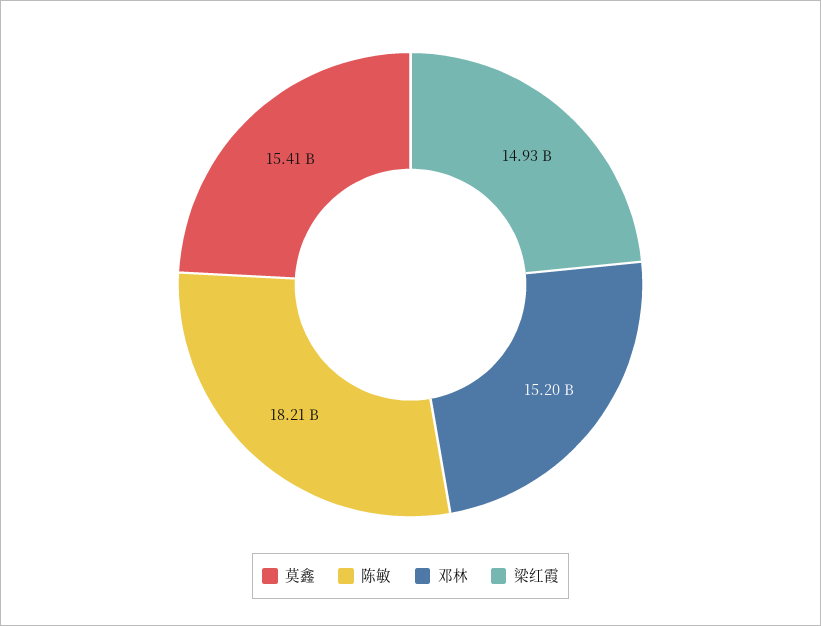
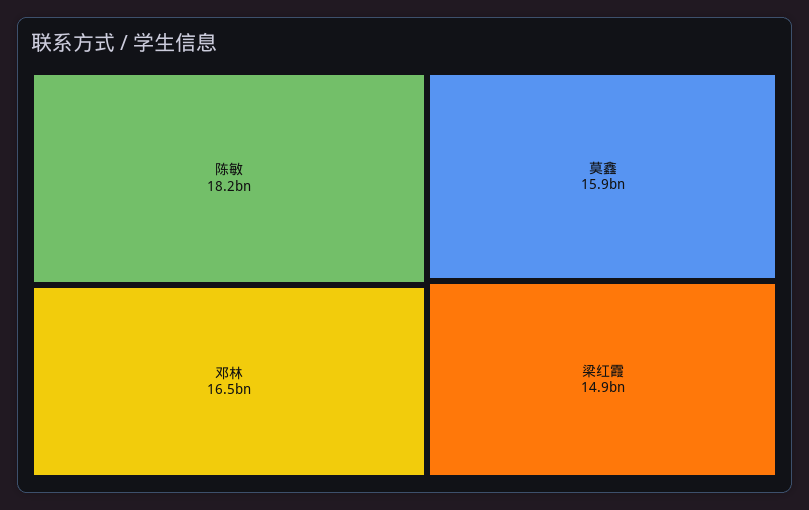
  {
-   "莫鑫": 15410000000,
+   "莫鑫": 15900000000,
    "陈敏": 18210000000,
-   "邓林": 15200000000,
+   "邓林": 16500000000,
    "梁红霞": 14930000000
  }

